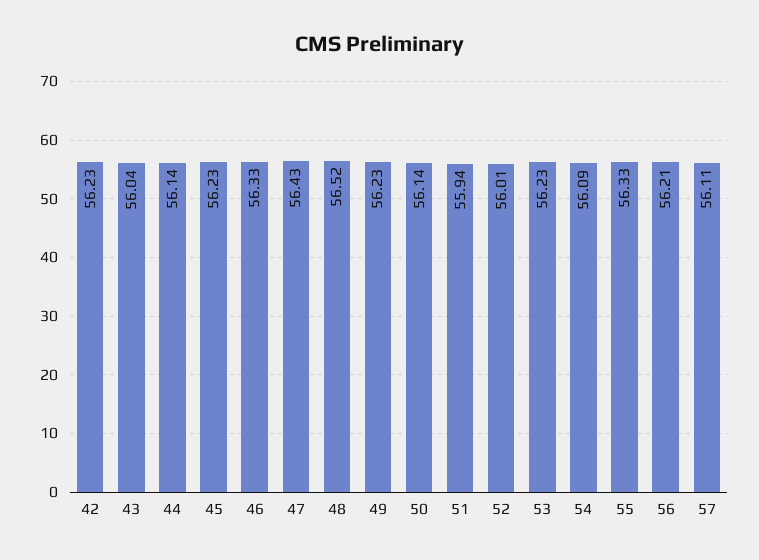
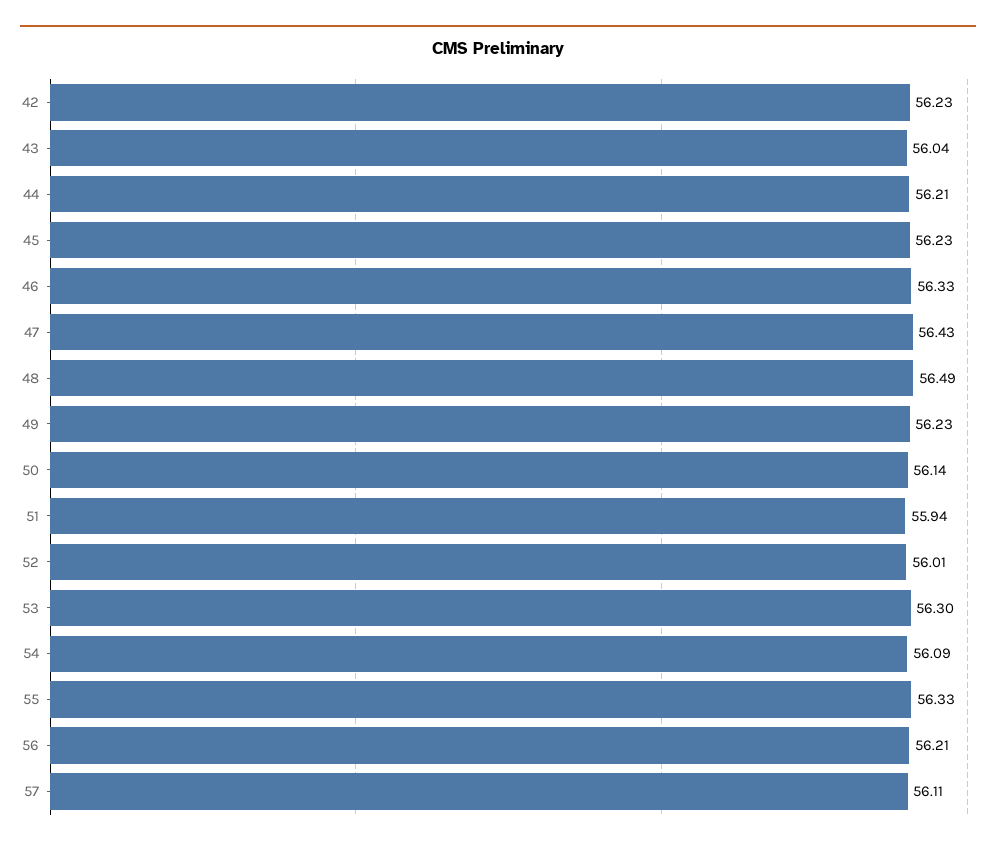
  {
    "42": 56.23,
    "43": 56.04,
-   "44": 56.14,
+   "44": 56.21,
    "45": 56.23,
    "46": 56.33,
    "47": 56.43,
-   "48": 56.52,
+   "48": 56.49,
    "49": 56.23,
    "50": 56.14,
    "51": 55.94,
    "52": 56.01,
-   "53": 56.23,
+   "53": 56.3,
    "54": 56.09,
    "55": 56.33,
    "56": 56.21,
    "57": 56.11
  }

